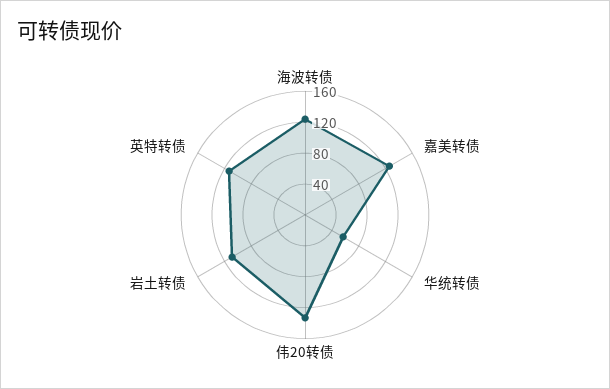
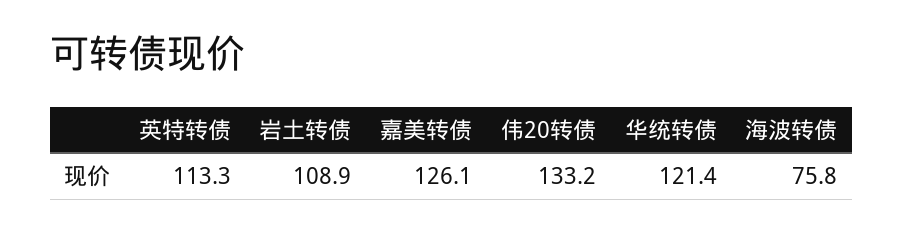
  {
-   "海波转债": 120,
+   "海波转债": 75.8,
    "嘉美转债": 126.1,
-   "华统转债": 60,
+   "华统转债": 121.4,
    "伟20转债": 133.2,
    "岩土转债": 108.9,
    "英特转债": 113.3
  }

